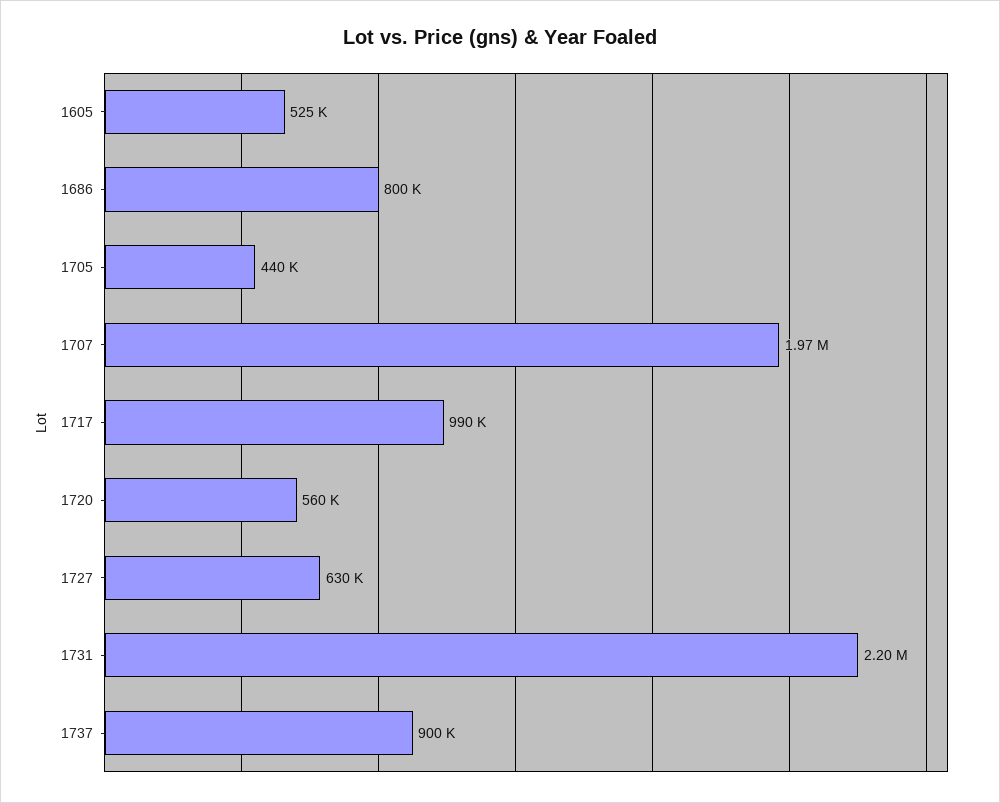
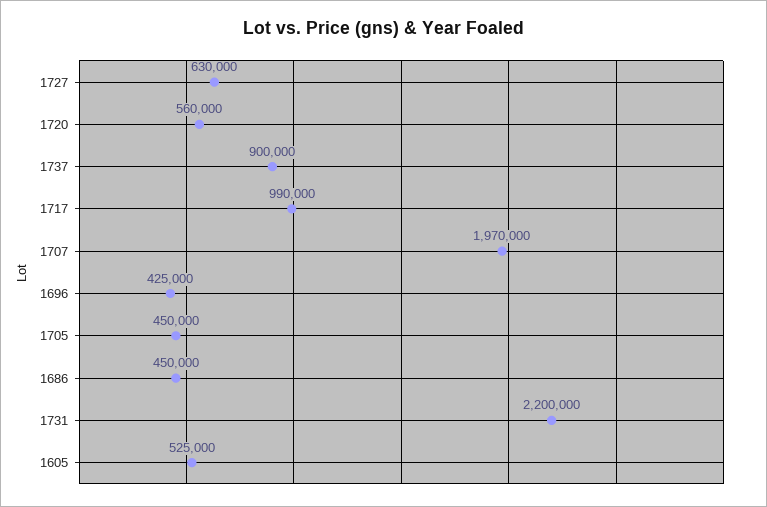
  {
    "1605": 525000,
-   "1686": 800000,
+   "1686": 450000,
-   "1705": 440000,
+   "1705": 450000,
    "1707": 1970000,
    "1717": 990000,
    "1720": 560000,
    "1727": 630000,
    "1731": 2200000,
-   "1737": 900000
+   "1737": 900000,
+   "1696": 425000
  }

